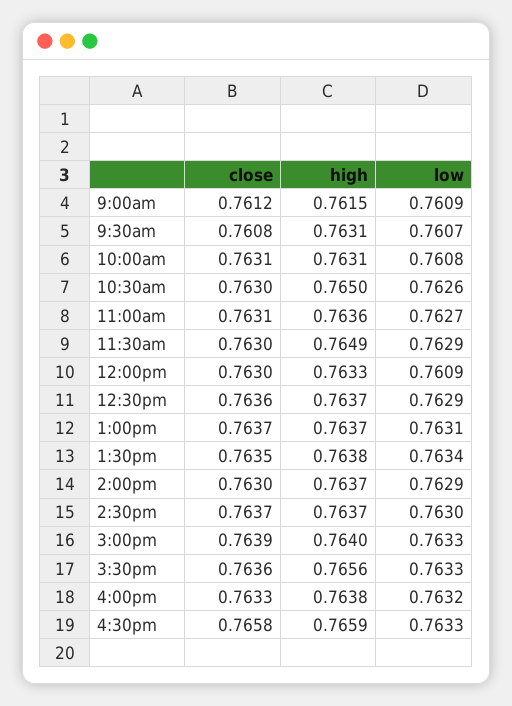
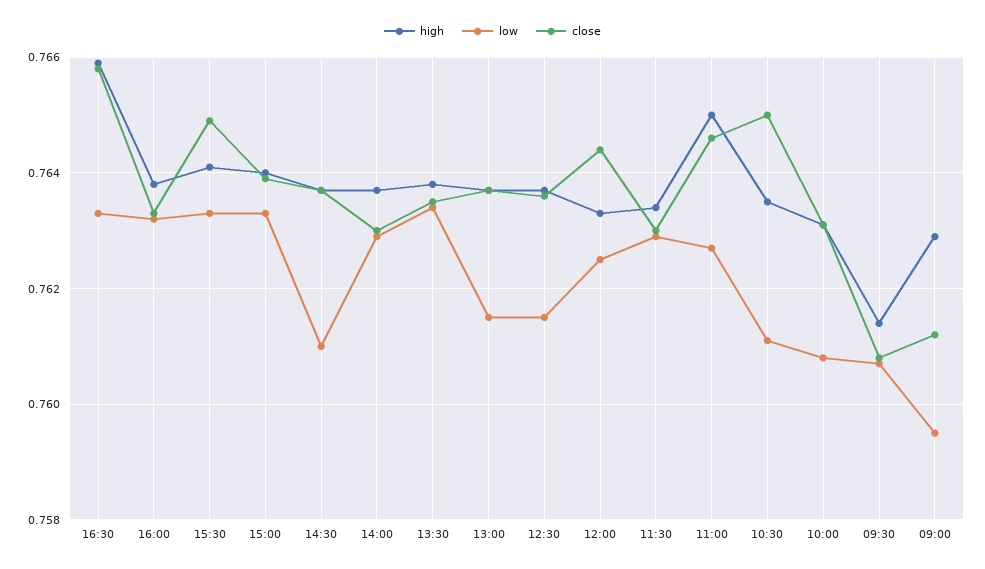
  {
    "close": {
      "9:00am": 0.7612,
      "9:30am": 0.7608,
      "10:00am": 0.7631,
-     "10:30am": 0.763,
+     "10:30am": 0.765,
-     "11:00am": 0.7631,
+     "11:00am": 0.7645,
      "11:30am": 0.763,
-     "12:00pm": 0.763,
+     "12:00pm": 0.7645,
      "12:30pm": 0.7636,
      "1:00pm": 0.7637,
      "1:30pm": 0.7635,
      "2:00pm": 0.763,
      "2:30pm": 0.7637,
      "3:00pm": 0.7639,
-     "3:30pm": 0.7636,
+     "3:30pm": 0.765,
      "4:00pm": 0.7633,
      "4:30pm": 0.7658
    },
    "high": {
-     "9:00am": 0.7615,
+     "9:00am": 0.763,
-     "9:30am": 0.7631,
+     "9:30am": 0.7615,
      "10:00am": 0.7631,
-     "10:30am": 0.765,
+     "10:30am": 0.7635,
-     "11:00am": 0.7636,
+     "11:00am": 0.765,
-     "11:30am": 0.7649,
+     "11:30am": 0.7635,
      "12:00pm": 0.7633,
      "12:30pm": 0.7637,
      "1:00pm": 0.7637,
      "1:30pm": 0.7638,
      "2:00pm": 0.7637,
      "2:30pm": 0.7637,
      "3:00pm": 0.764,
-     "3:30pm": 0.7656,
+     "3:30pm": 0.764,
      "4:00pm": 0.7638,
      "4:30pm": 0.7659
    },
    "low": {
-     "9:00am": 0.7609,
+     "9:00am": 0.7595,
      "9:30am": 0.7607,
      "10:00am": 0.7608,
-     "10:30am": 0.7626,
+     "10:30am": 0.761,
      "11:00am": 0.7627,
      "11:30am": 0.7629,
-     "12:00pm": 0.7609,
+     "12:00pm": 0.7625,
-     "12:30pm": 0.7629,
+     "12:30pm": 0.7615,
-     "1:00pm": 0.7631,
+     "1:00pm": 0.7615,
      "1:30pm": 0.7634,
      "2:00pm": 0.7629,
-     "2:30pm": 0.763,
+     "2:30pm": 0.761,
      "3:00pm": 0.7633,
      "3:30pm": 0.7633,
      "4:00pm": 0.7632,
      "4:30pm": 0.7633
    }
  }

